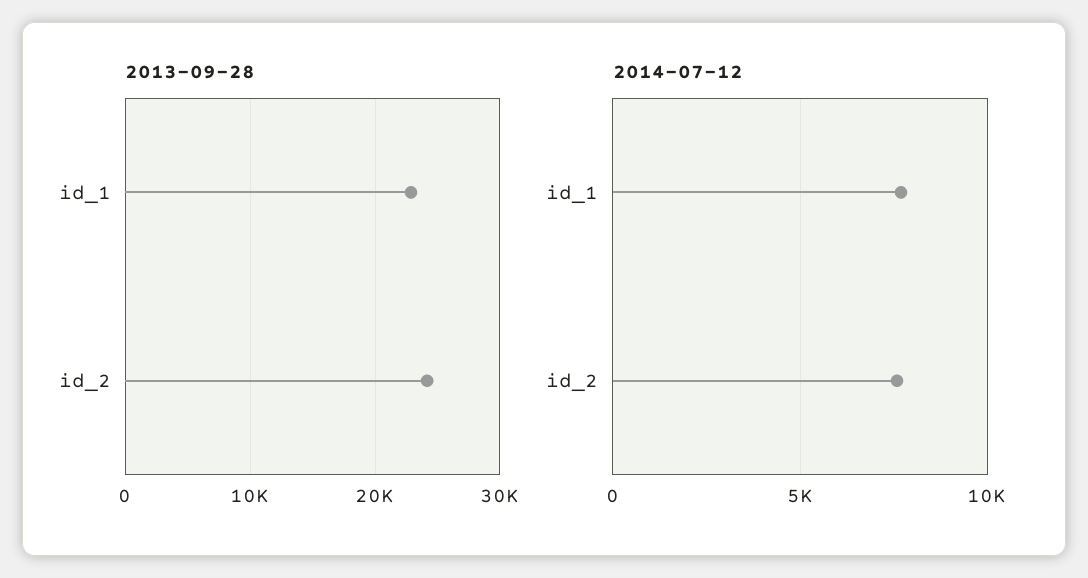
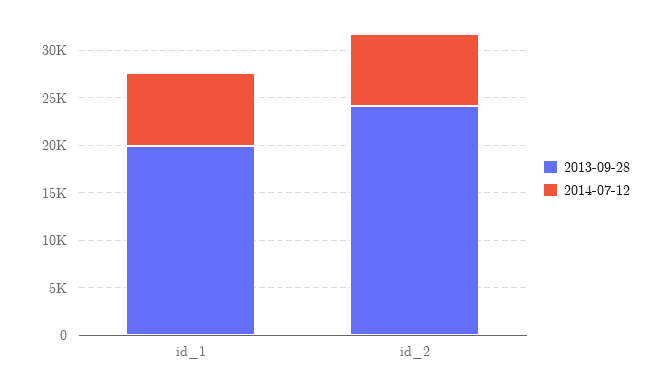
  {
    "2013-09-28": {
-     "id_1": 23000,
+     "id_1": 20000,
      "id_2": 24000
    },
    "2014-07-12": {
      "id_1": 7500,
      "id_2": 7500
    }
  }

